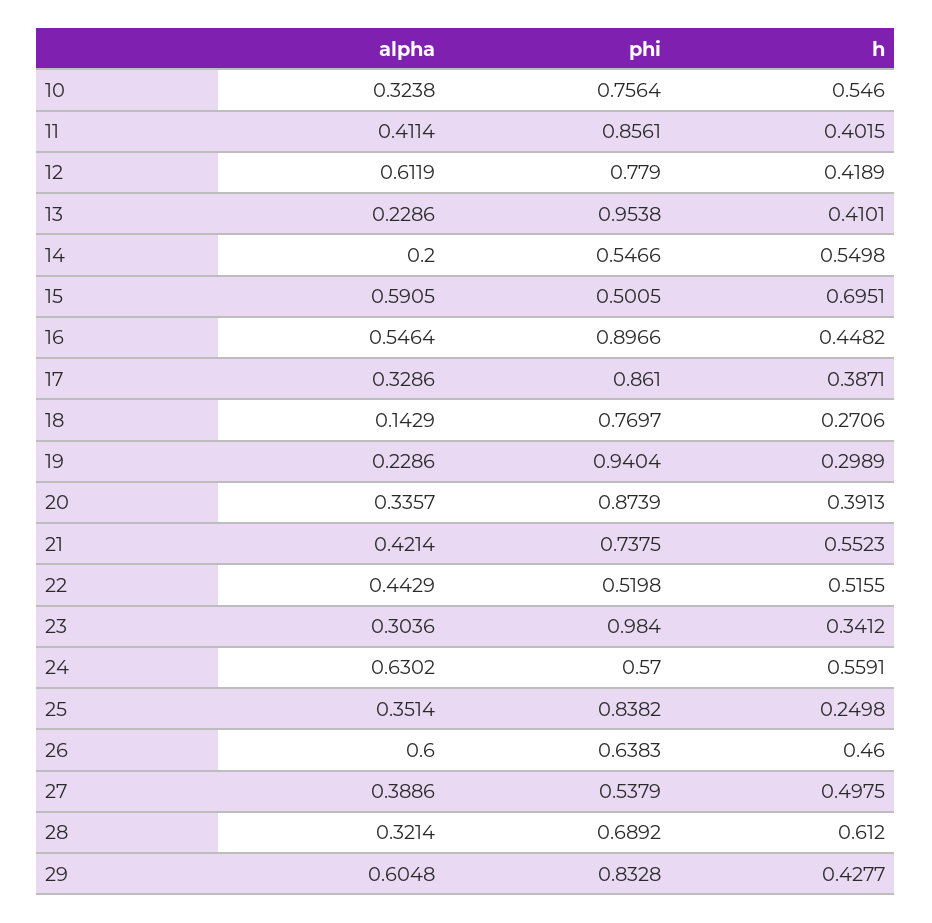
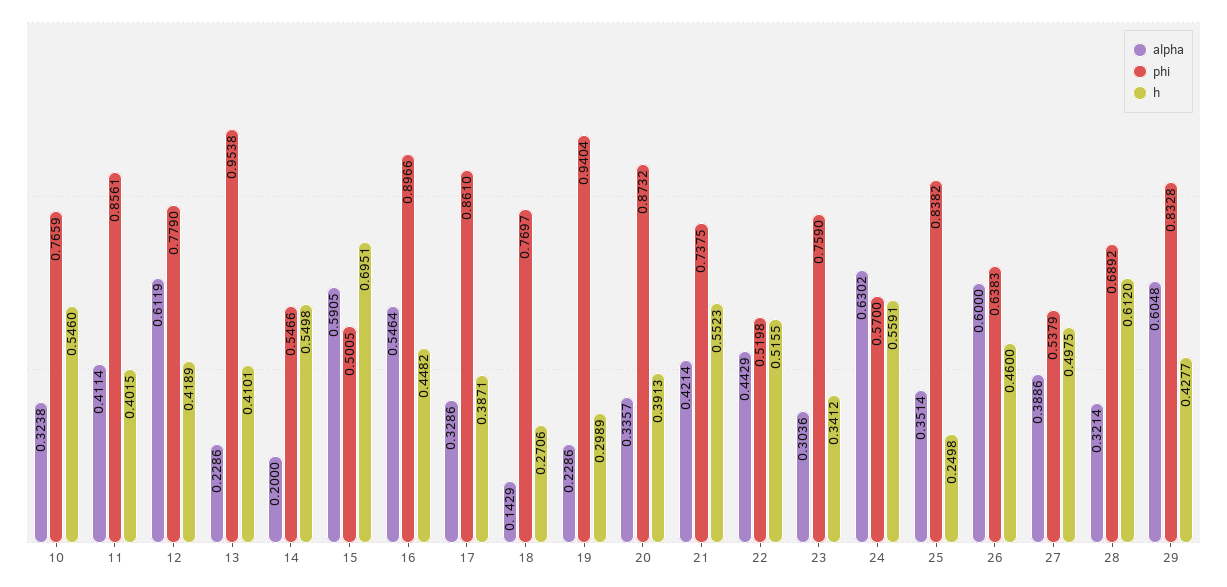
  {
    "alpha": {
      "10": 0.3238,
      "11": 0.4114,
      "12": 0.6119,
      "13": 0.2286,
      "14": 0.2,
      "15": 0.5905,
      "16": 0.5464,
      "17": 0.3286,
      "18": 0.1429,
      "19": 0.2286,
      "20": 0.3357,
      "21": 0.4214,
      "22": 0.4429,
      "23": 0.3036,
      "24": 0.6302,
      "25": 0.3514,
      "26": 0.6,
      "27": 0.3886,
      "28": 0.3214,
      "29": 0.6048
    },
    "phi": {
-     "10": 0.7564,
+     "10": 0.7659,
      "11": 0.8561,
      "12": 0.779,
      "13": 0.9538,
      "14": 0.5466,
      "15": 0.5005,
      "16": 0.8966,
      "17": 0.861,
      "18": 0.7697,
      "19": 0.9404,
-     "20": 0.8739,
+     "20": 0.8732,
      "21": 0.7375,
      "22": 0.5198,
-     "23": 0.984,
+     "23": 0.759,
      "24": 0.57,
      "25": 0.8382,
      "26": 0.6383,
      "27": 0.5379,
      "28": 0.6892,
      "29": 0.8328
    },
    "h": {
      "10": 0.546,
      "11": 0.4015,
      "12": 0.4189,
      "13": 0.4101,
      "14": 0.5498,
      "15": 0.6951,
      "16": 0.4482,
      "17": 0.3871,
      "18": 0.2706,
      "19": 0.2989,
      "20": 0.3913,
      "21": 0.5523,
      "22": 0.5155,
      "23": 0.3412,
      "24": 0.5591,
      "25": 0.2498,
      "26": 0.46,
      "27": 0.4975,
      "28": 0.612,
      "29": 0.4277
    }
  }

